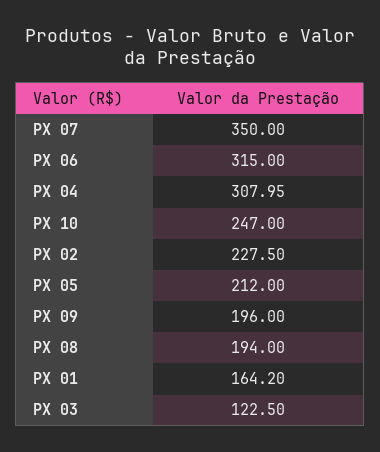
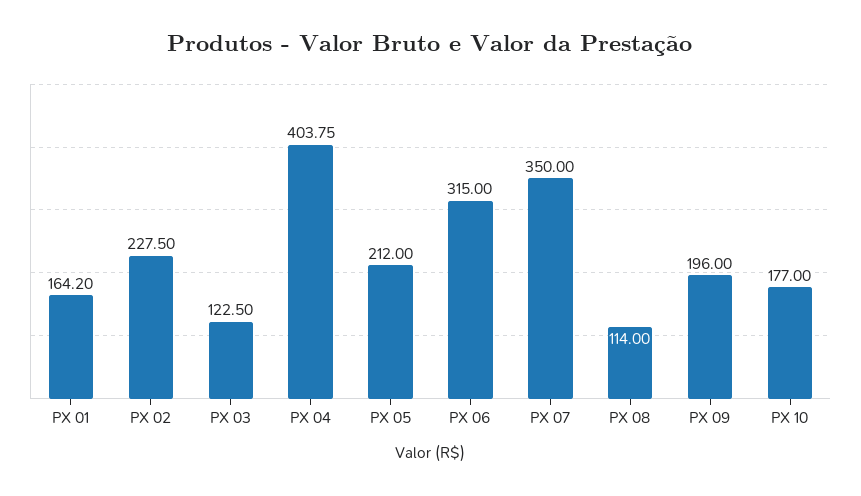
  {
    "PX 07": 350,
    "PX 06": 315,
-   "PX 04": 307.95,
+   "PX 04": 403.75,
-   "PX 10": 247,
+   "PX 10": 177,
    "PX 02": 227.5,
    "PX 05": 212,
    "PX 09": 196,
-   "PX 08": 194,
+   "PX 08": 114,
    "PX 01": 164.2,
    "PX 03": 122.5
  }

